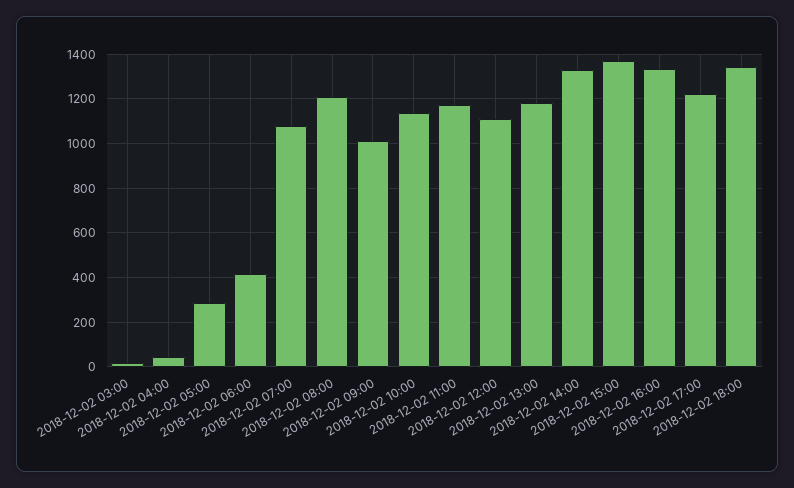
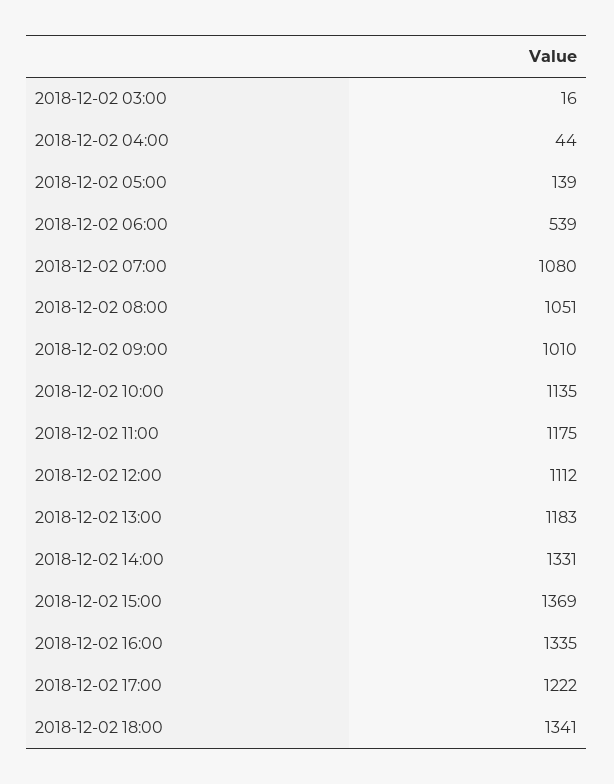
  {
    "2018-12-02 03:00": 16,
    "2018-12-02 04:00": 44,
-   "2018-12-02 05:00": 300,
+   "2018-12-02 05:00": 139,
-   "2018-12-02 06:00": 400,
+   "2018-12-02 06:00": 539,
    "2018-12-02 07:00": 1080,
-   "2018-12-02 08:00": 1200,
+   "2018-12-02 08:00": 1051,
    "2018-12-02 09:00": 1010,
    "2018-12-02 10:00": 1135,
    "2018-12-02 11:00": 1175,
    "2018-12-02 12:00": 1112,
    "2018-12-02 13:00": 1183,
    "2018-12-02 14:00": 1331,
    "2018-12-02 15:00": 1369,
    "2018-12-02 16:00": 1335,
    "2018-12-02 17:00": 1222,
    "2018-12-02 18:00": 1341
  }

